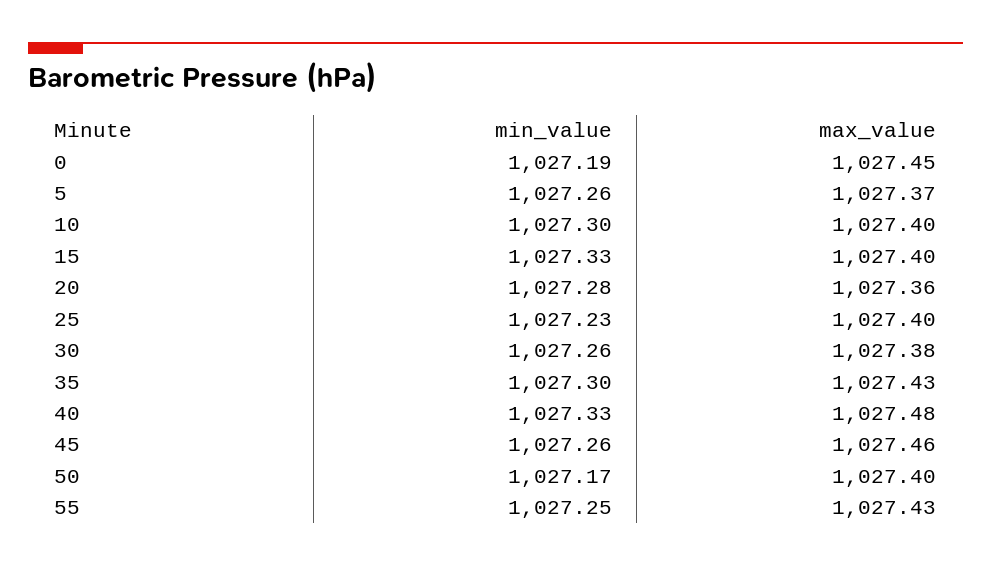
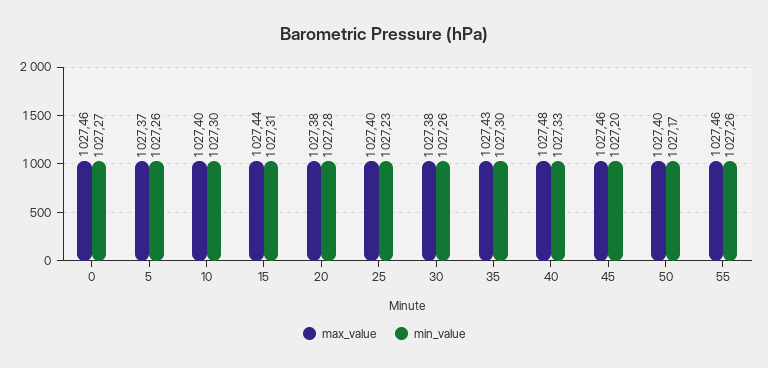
  {
    "min_value": {
-     "0": 1027.19,
+     "0": 1027.27,
      "5": 1027.26,
      "10": 1027.3,
-     "15": 1027.33,
+     "15": 1027.31,
      "20": 1027.28,
      "25": 1027.23,
      "30": 1027.26,
      "35": 1027.3,
      "40": 1027.33,
-     "45": 1027.26,
+     "45": 1027.2,
      "50": 1027.17,
-     "55": 1027.25
+     "55": 1027.26
    },
    "max_value": {
-     "0": 1027.45,
+     "0": 1027.46,
      "5": 1027.37,
      "10": 1027.4,
-     "15": 1027.4,
+     "15": 1027.44,
-     "20": 1027.36,
+     "20": 1027.38,
      "25": 1027.4,
      "30": 1027.38,
      "35": 1027.43,
      "40": 1027.48,
      "45": 1027.46,
      "50": 1027.4,
-     "55": 1027.43
+     "55": 1027.46
    }
  }

